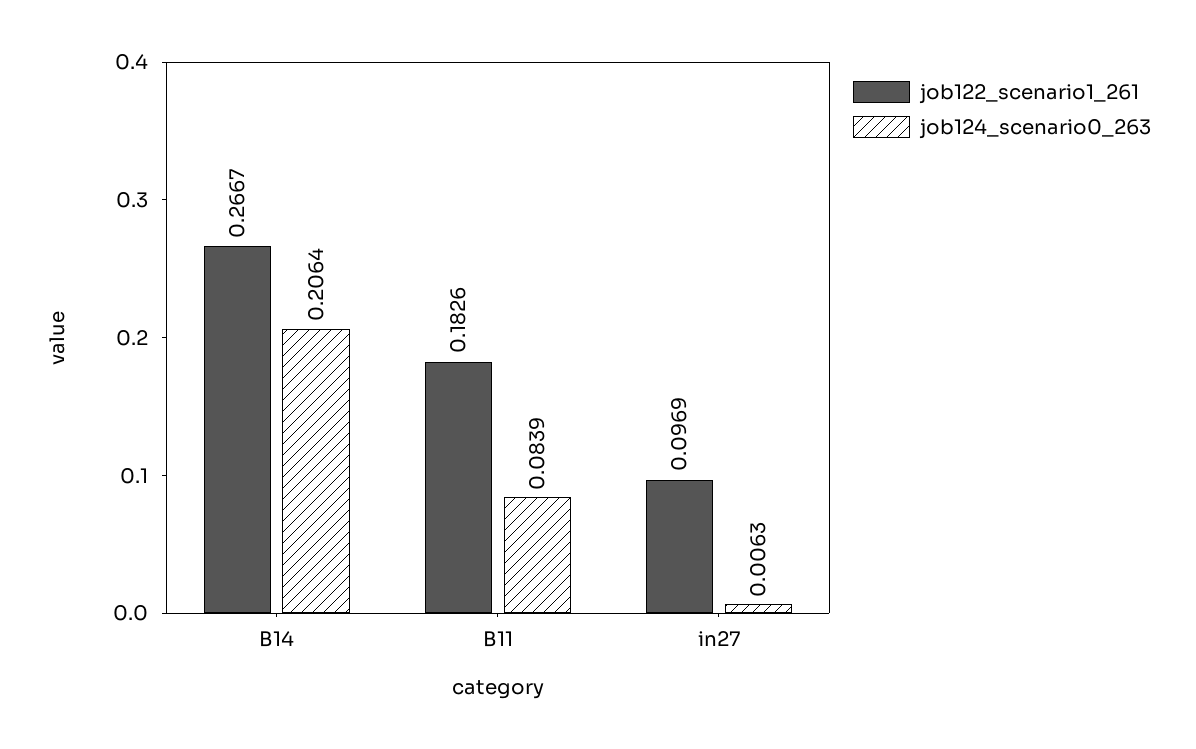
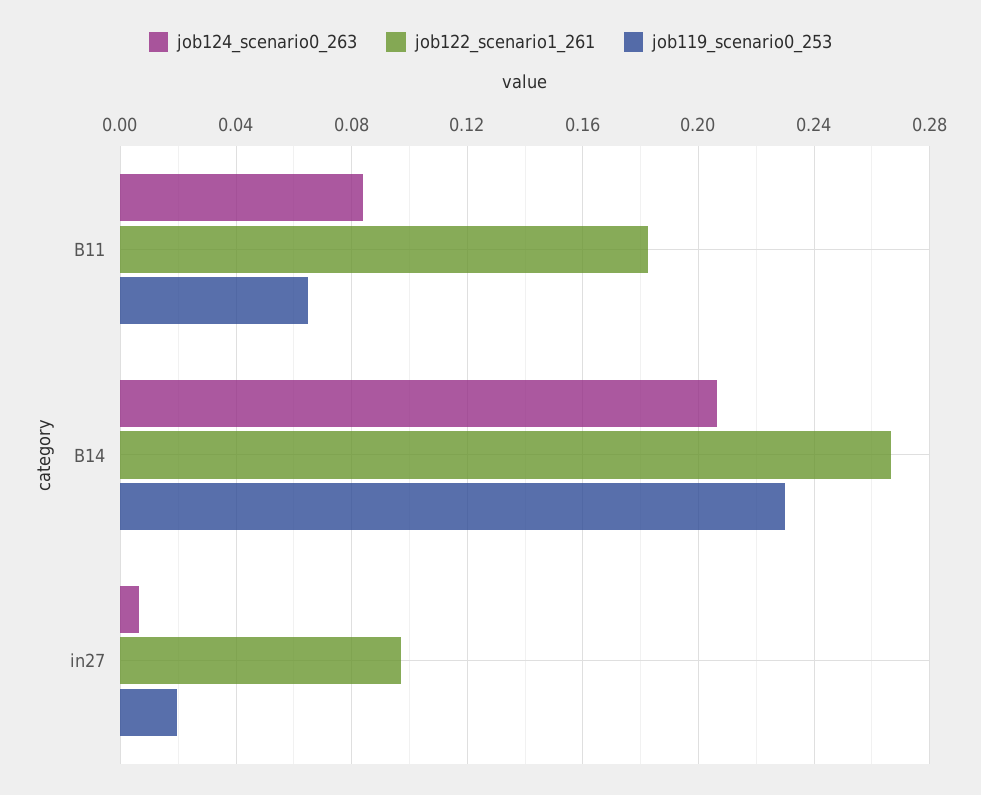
  {
    "job122_scenario1_261": {
      "B14": 0.2667,
      "B11": 0.1826,
      "in27": 0.0969
    },
    "job124_scenario0_263": {
      "B14": 0.2064,
      "B11": 0.0839,
      "in27": 0.0063
-   }
+   },
+   "job119_scenario0_253": {
+     "B11": 0.065,
+     "B14": 0.23,
+     "in27": 0.02
+   }
  }

